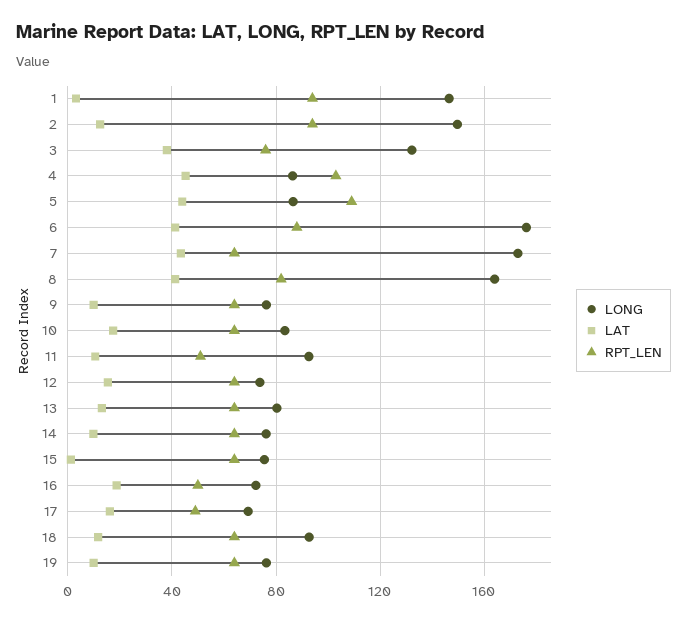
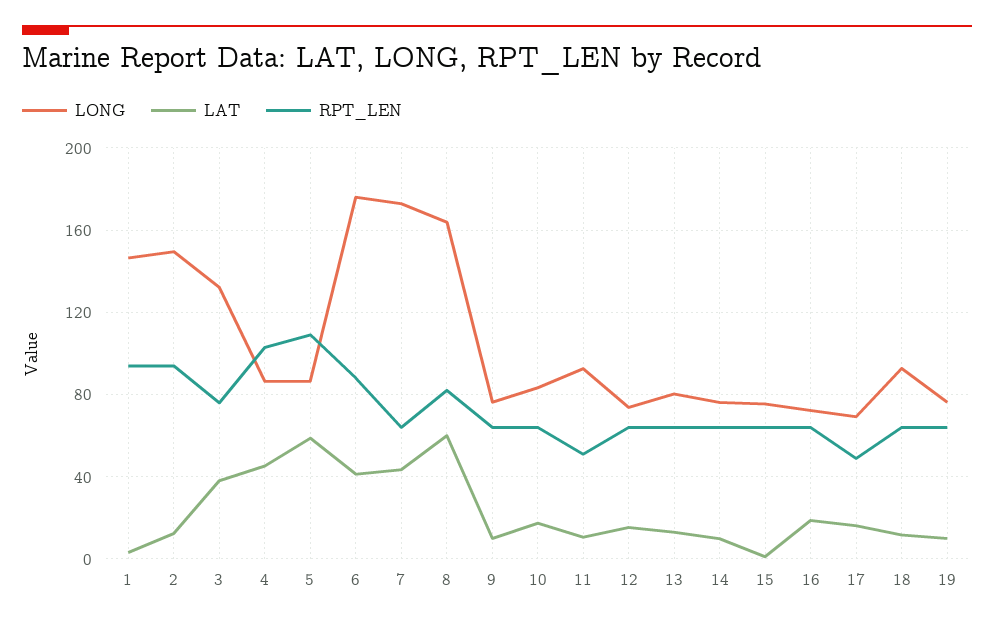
  {
    "LONG": {
      "1": 145,
      "2": 150,
      "3": 130,
      "4": 85,
      "5": 85,
      "6": 175,
      "7": 175,
      "8": 165,
      "9": 75,
      "10": 85,
      "11": 95,
      "12": 75,
      "13": 80,
      "14": 75,
      "15": 75,
      "16": 70,
      "17": 70,
      "18": 95,
      "19": 75
    },
    "LAT": {
      "1": 5,
      "2": 15,
      "3": 40,
      "4": 45,
-     "5": 45,
+     "5": 60,
      "6": 40,
      "7": 45,
-     "8": 40,
+     "8": 60,
      "9": 10,
      "10": 20,
      "11": 10,
      "12": 15,
      "13": 15,
      "14": 10,
      "15": 0,
      "16": 20,
      "17": 15,
      "18": 10,
      "19": 10
    },
    "RPT_LEN": {
      "1": 95,
      "2": 95,
      "3": 75,
      "4": 105,
      "5": 110,
      "6": 90,
      "7": 65,
      "8": 80,
      "9": 65,
      "10": 65,
      "11": 50,
      "12": 65,
      "13": 65,
      "14": 65,
      "15": 65,
-     "16": 50,
+     "16": 65,
      "17": 50,
      "18": 65,
      "19": 65
    }
  }

